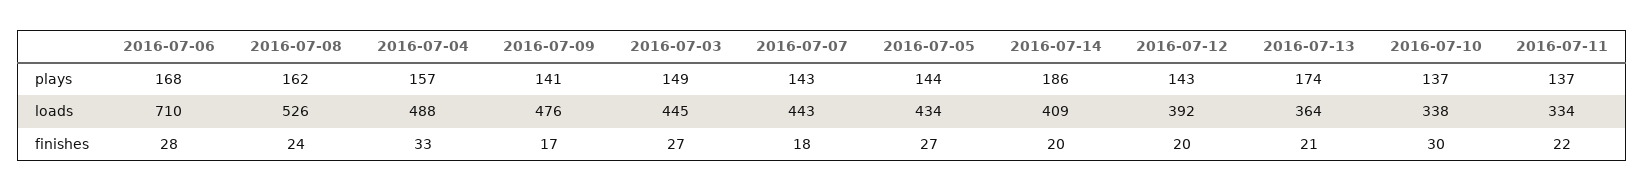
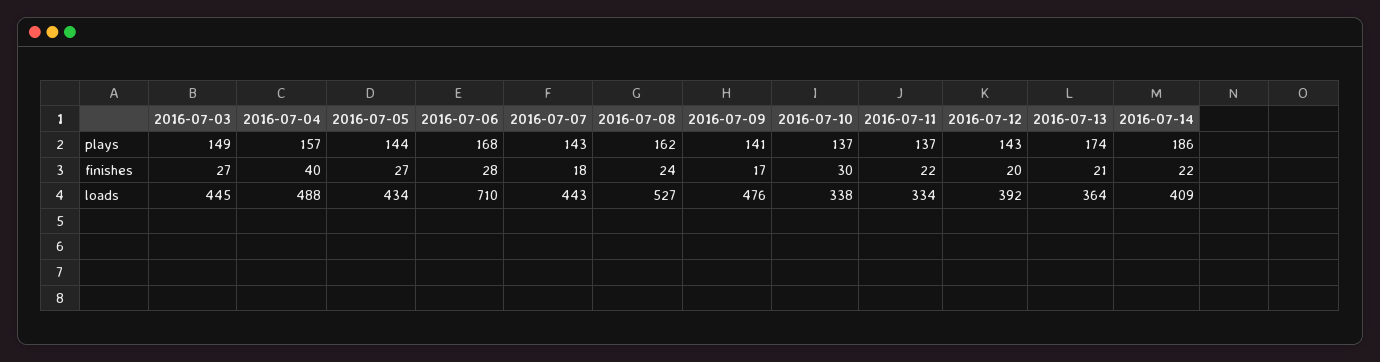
  {
    "2016-07-06": {
      "plays": 168,
      "loads": 710,
      "finishes": 28
    },
    "2016-07-08": {
      "plays": 162,
-     "loads": 526,
+     "loads": 527,
      "finishes": 24
    },
    "2016-07-04": {
      "plays": 157,
      "loads": 488,
-     "finishes": 33
+     "finishes": 40
    },
    "2016-07-09": {
      "plays": 141,
      "loads": 476,
      "finishes": 17
    },
    "2016-07-03": {
      "plays": 149,
      "loads": 445,
      "finishes": 27
    },
    "2016-07-07": {
      "plays": 143,
      "loads": 443,
      "finishes": 18
    },
    "2016-07-05": {
      "plays": 144,
      "loads": 434,
      "finishes": 27
    },
    "2016-07-14": {
      "plays": 186,
      "loads": 409,
-     "finishes": 20
+     "finishes": 22
    },
    "2016-07-12": {
      "plays": 143,
      "loads": 392,
      "finishes": 20
    },
    "2016-07-13": {
      "plays": 174,
      "loads": 364,
      "finishes": 21
    },
    "2016-07-10": {
      "plays": 137,
      "loads": 338,
      "finishes": 30
    },
    "2016-07-11": {
      "plays": 137,
      "loads": 334,
      "finishes": 22
    }
  }

